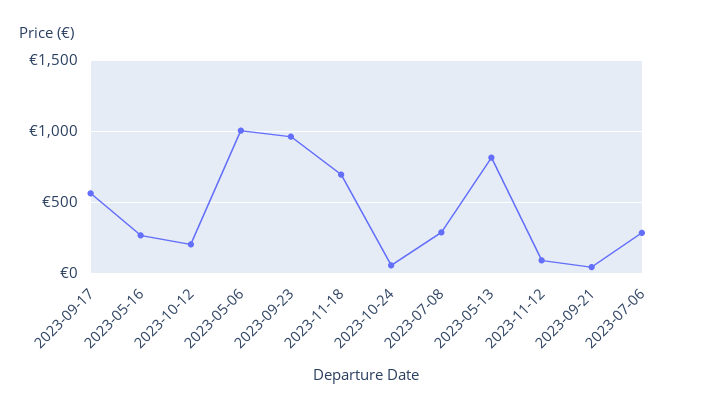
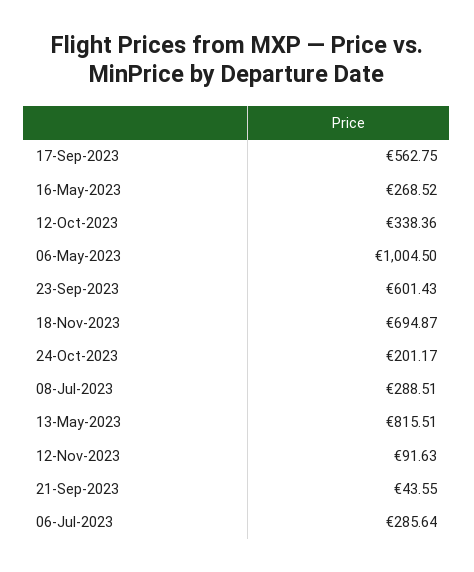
  {
    "2023-09-17": 562.75,
    "2023-05-16": 268.52,
-   "2023-10-12": 200,
+   "2023-10-12": 338.36,
    "2023-05-06": 1004.5,
-   "2023-09-23": 950,
+   "2023-09-23": 601.43,
    "2023-11-18": 694.87,
-   "2023-10-24": 50,
+   "2023-10-24": 201.17,
    "2023-07-08": 288.51,
    "2023-05-13": 815.51,
    "2023-11-12": 91.63,
    "2023-09-21": 43.55,
    "2023-07-06": 285.64
  }

